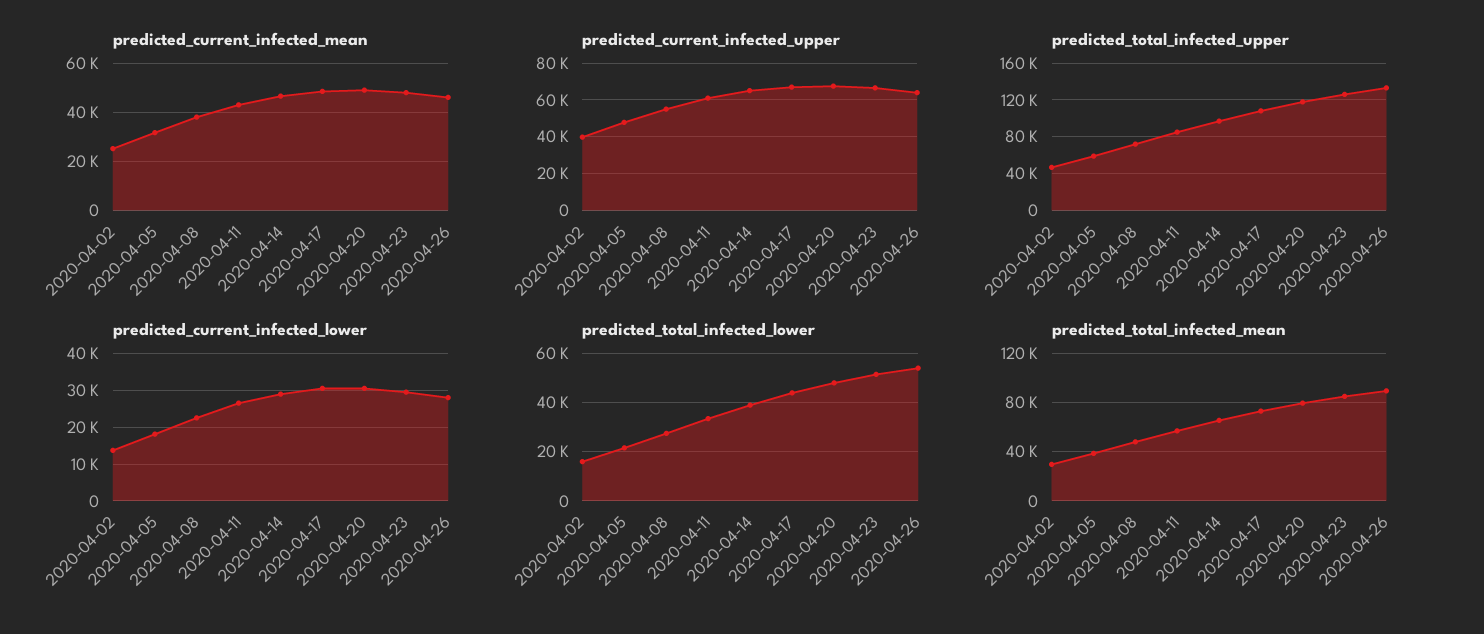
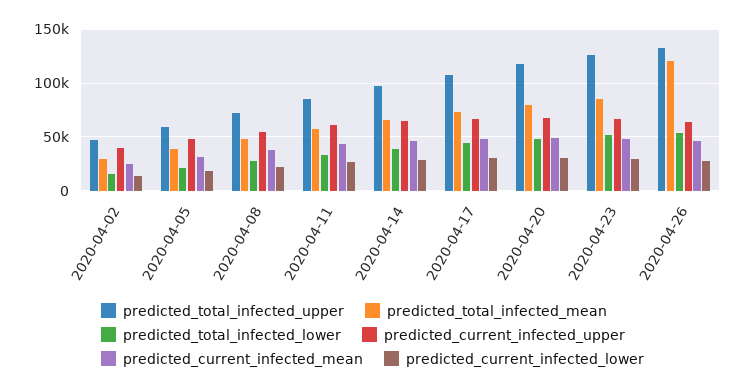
  {
    "predicted_current_infected_mean": {
      "2020-04-02": 25000,
      "2020-04-05": 32500,
      "2020-04-08": 37500,
      "2020-04-11": 42500,
      "2020-04-14": 47500,
      "2020-04-17": 47500,
      "2020-04-20": 50000,
      "2020-04-23": 47500,
      "2020-04-26": 45000
    },
    "predicted_current_infected_upper": {
      "2020-04-02": 40000,
      "2020-04-05": 50000,
      "2020-04-08": 55000,
      "2020-04-11": 60000,
      "2020-04-14": 65000,
      "2020-04-17": 65000,
      "2020-04-20": 70000,
      "2020-04-23": 65000,
      "2020-04-26": 65000
    },
    "predicted_total_infected_upper": {
      "2020-04-02": 50000,
      "2020-04-05": 60000,
      "2020-04-08": 70000,
      "2020-04-11": 90000,
      "2020-04-14": 100000,
      "2020-04-17": 110000,
      "2020-04-20": 120000,
      "2020-04-23": 130000,
      "2020-04-26": 130000
    },
    "predicted_current_infected_lower": {
      "2020-04-02": 14000,
      "2020-04-05": 18000,
      "2020-04-08": 22000,
      "2020-04-11": 26000,
      "2020-04-14": 30000,
      "2020-04-17": 30000,
      "2020-04-20": 30000,
      "2020-04-23": 30000,
      "2020-04-26": 28000
    },
    "predicted_total_infected_lower": {
      "2020-04-02": 15000,
      "2020-04-05": 22500,
      "2020-04-08": 27500,
      "2020-04-11": 32500,
      "2020-04-14": 40000,
      "2020-04-17": 45000,
      "2020-04-20": 47500,
      "2020-04-23": 52500,
      "2020-04-26": 55000
    },
    "predicted_total_infected_mean": {
      "2020-04-02": 30000,
      "2020-04-05": 40000,
      "2020-04-08": 50000,
      "2020-04-11": 55000,
      "2020-04-14": 65000,
      "2020-04-17": 75000,
      "2020-04-20": 80000,
      "2020-04-23": 85000,
-     "2020-04-26": 90000
+     "2020-04-26": 120000
    }
  }

